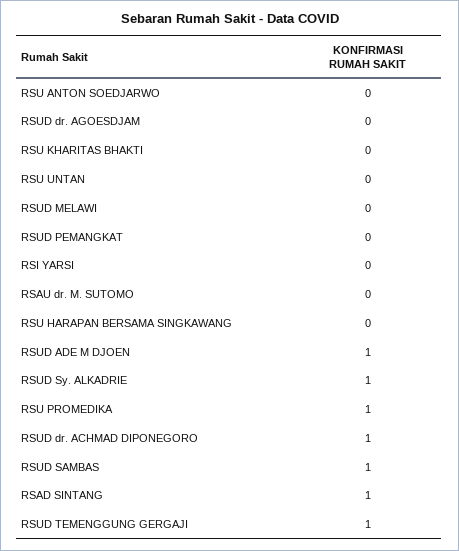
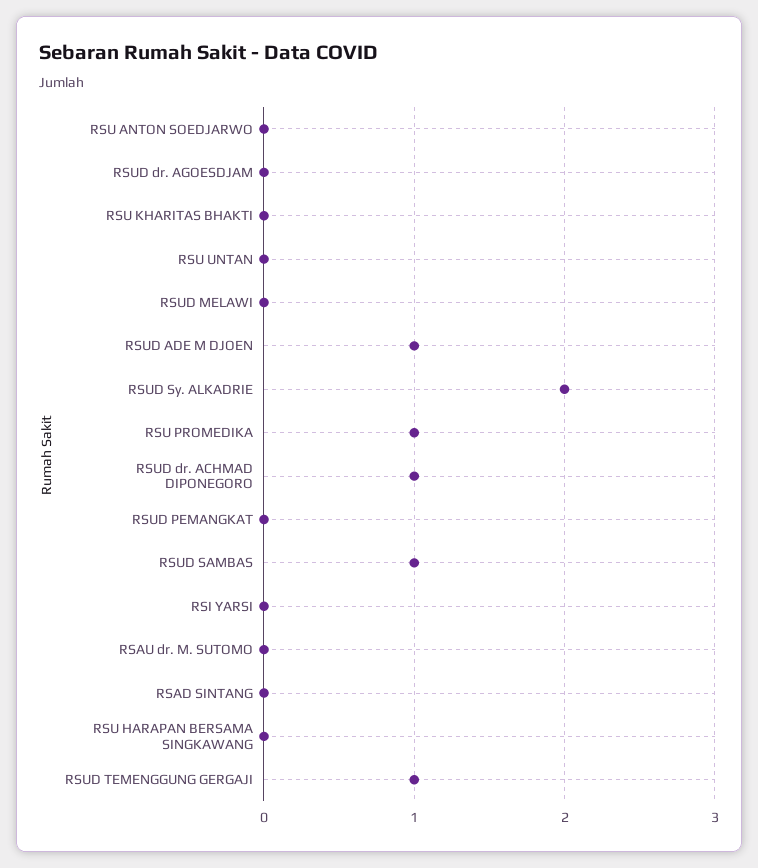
  {
    "RSU ANTON SOEDJARWO": 0,
    "RSUD dr. AGOESDJAM": 0,
    "RSU KHARITAS BHAKTI": 0,
    "RSU UNTAN": 0,
    "RSUD MELAWI": 0,
    "RSUD PEMANGKAT": 0,
    "RSI YARSI": 0,
    "RSAU dr. M. SUTOMO": 0,
    "RSU HARAPAN BERSAMA SINGKAWANG": 0,
    "RSUD ADE M DJOEN": 1,
-   "RSUD Sy. ALKADRIE": 1,
+   "RSUD Sy. ALKADRIE": 2,
    "RSU PROMEDIKA": 1,
    "RSUD dr. ACHMAD DIPONEGORO": 1,
    "RSUD SAMBAS": 1,
-   "RSAD SINTANG": 1,
+   "RSAD SINTANG": 0,
    "RSUD TEMENGGUNG GERGAJI": 1
  }

